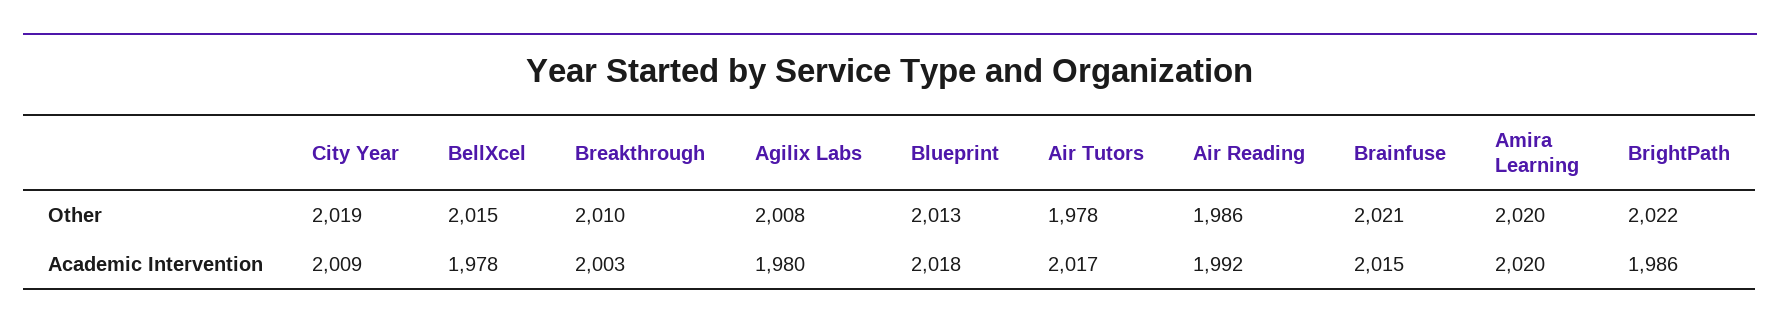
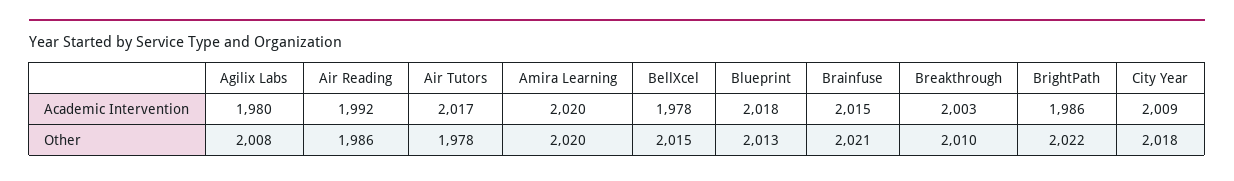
  {
    "City Year": {
-     "Other": 2019,
+     "Other": 2018,
      "Academic Intervention": 2009
    },
    "BellXcel": {
      "Other": 2015,
      "Academic Intervention": 1978
    },
    "Breakthrough": {
      "Other": 2010,
      "Academic Intervention": 2003
    },
    "Agilix Labs": {
      "Other": 2008,
      "Academic Intervention": 1980
    },
    "Blueprint": {
      "Other": 2013,
      "Academic Intervention": 2018
    },
    "Air Tutors": {
      "Other": 1978,
      "Academic Intervention": 2017
    },
    "Air Reading": {
      "Other": 1986,
      "Academic Intervention": 1992
    },
    "Brainfuse": {
      "Other": 2021,
      "Academic Intervention": 2015
    },
    "Amira Learning": {
      "Other": 2020,
      "Academic Intervention": 2020
    },
    "BrightPath": {
      "Other": 2022,
      "Academic Intervention": 1986
    }
  }

